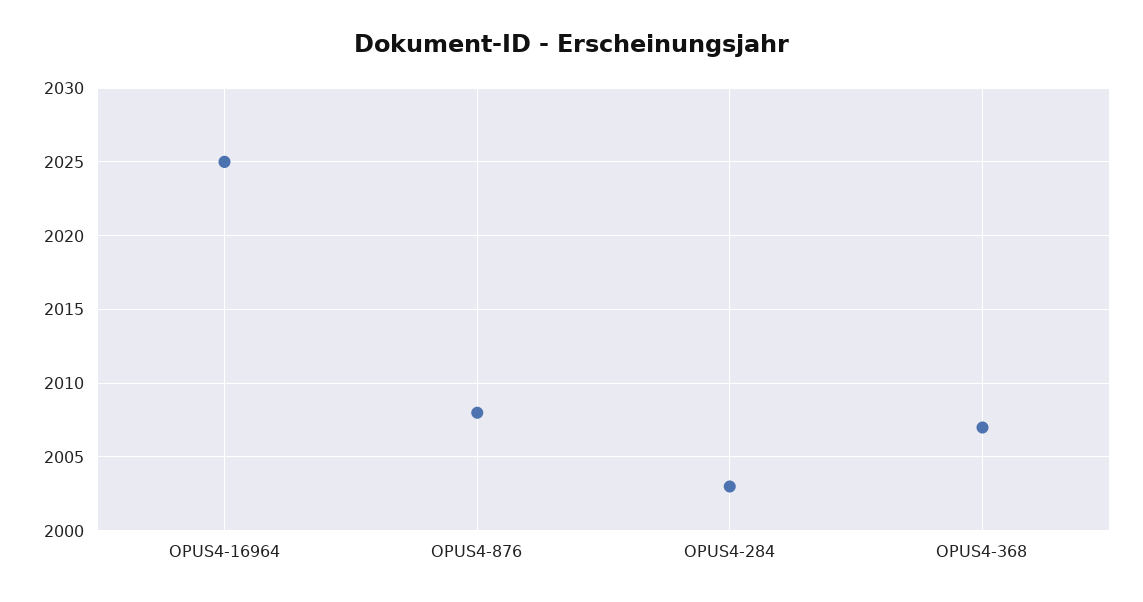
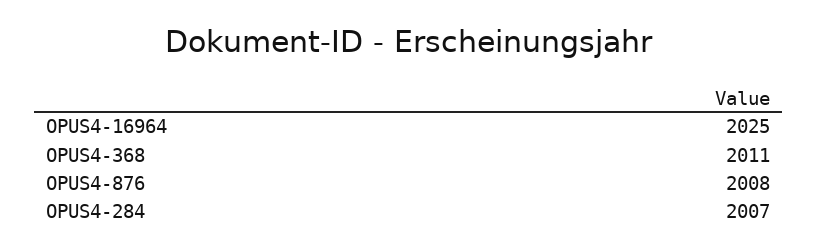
  {
    "OPUS4-16964": 2025,
    "OPUS4-876": 2008,
-   "OPUS4-284": 2003,
+   "OPUS4-284": 2007,
-   "OPUS4-368": 2007
+   "OPUS4-368": 2011
  }

